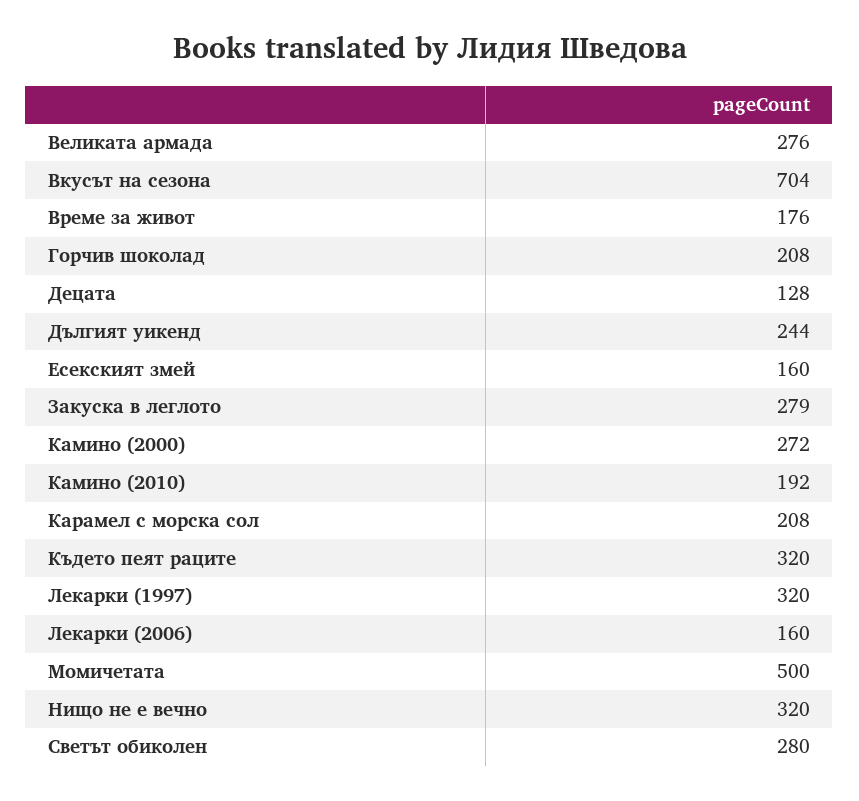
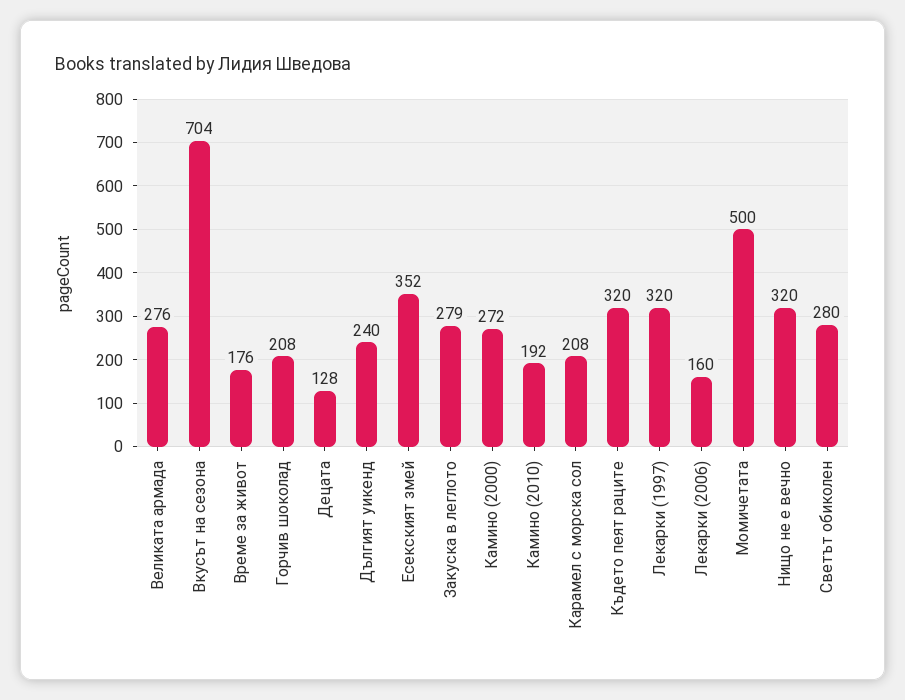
  {
    "Великата армада": 276,
    "Вкусът на сезона": 704,
    "Време за живот": 176,
    "Горчив шоколад": 208,
    "Децата": 128,
-   "Дългият уикенд": 244,
+   "Дългият уикенд": 240,
-   "Есекският змей": 160,
+   "Есекският змей": 352,
    "Закуска в леглото": 279,
    "Камино (2000)": 272,
    "Камино (2010)": 192,
    "Карамел с морска сол": 208,
    "Където пеят раците": 320,
    "Лекарки (1997)": 320,
    "Лекарки (2006)": 160,
    "Момичетата": 500,
    "Нищо не е вечно": 320,
    "Светът обиколен": 280
  }

